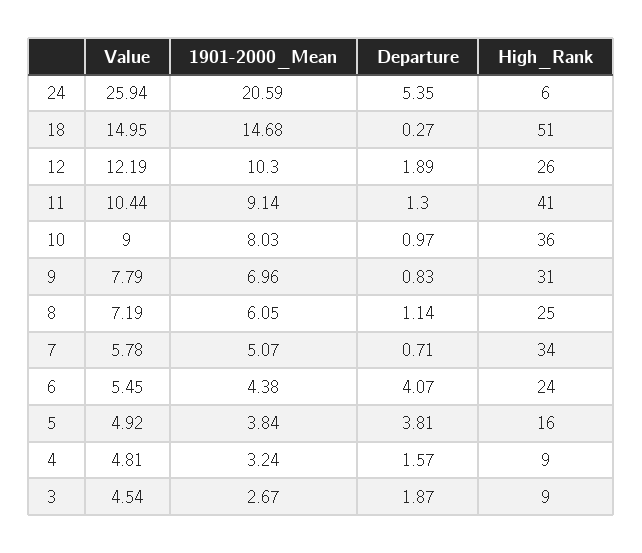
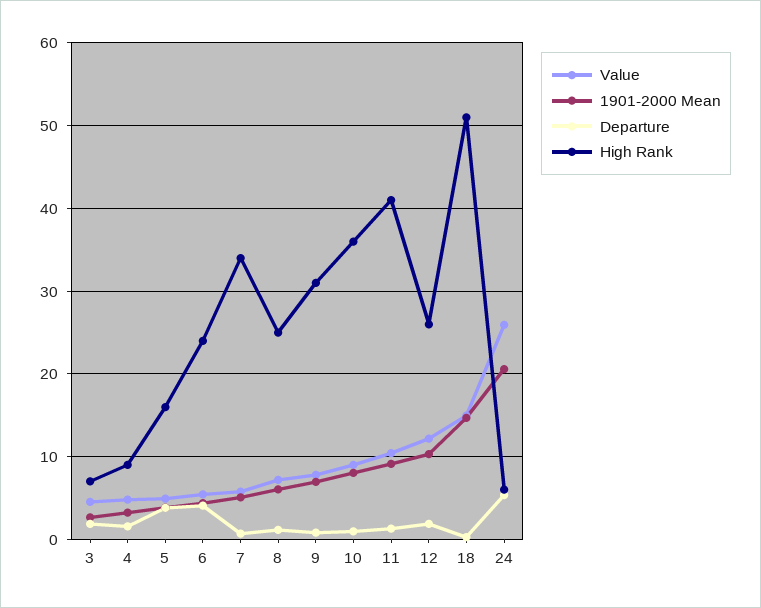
  {
    "Value": {
      "24": 25.94,
      "18": 14.95,
      "12": 12.19,
      "11": 10.44,
      "10": 9,
      "9": 7.79,
      "8": 7.19,
      "7": 5.78,
      "6": 5.45,
      "5": 4.92,
      "4": 4.81,
      "3": 4.54
    },
    "1901-2000_Mean": {
      "24": 20.59,
      "18": 14.68,
      "12": 10.3,
      "11": 9.14,
      "10": 8.03,
      "9": 6.96,
      "8": 6.05,
      "7": 5.07,
      "6": 4.38,
      "5": 3.84,
      "4": 3.24,
      "3": 2.67
    },
    "Departure": {
      "24": 5.35,
      "18": 0.27,
      "12": 1.89,
      "11": 1.3,
      "10": 0.97,
      "9": 0.83,
      "8": 1.14,
      "7": 0.71,
      "6": 4.07,
      "5": 3.81,
      "4": 1.57,
      "3": 1.87
    },
    "High_Rank": {
      "24": 6,
      "18": 51,
      "12": 26,
      "11": 41,
      "10": 36,
      "9": 31,
      "8": 25,
      "7": 34,
      "6": 24,
      "5": 16,
      "4": 9,
-     "3": 9
+     "3": 7
    }
  }

